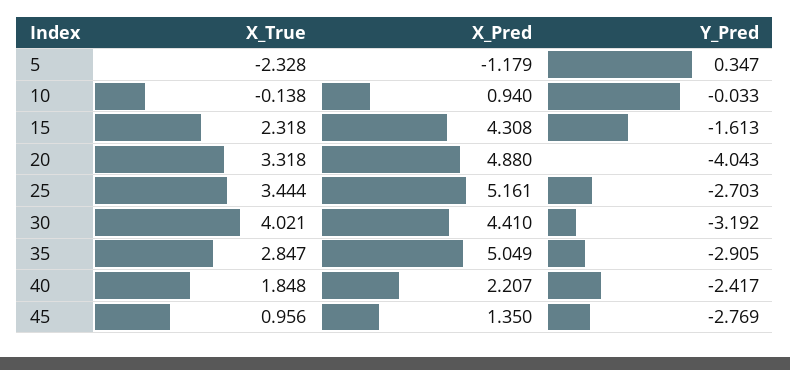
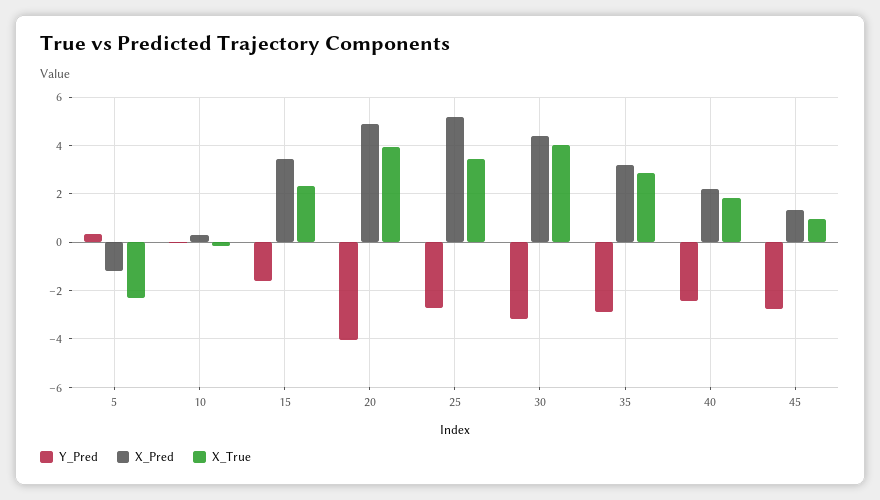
  {
    "X_True": {
      "5": -2.328,
      "10": -0.138,
      "15": 2.318,
-     "20": 3.318,
+     "20": 4,
      "25": 3.444,
      "30": 4.021,
      "35": 2.847,
      "40": 1.848,
      "45": 0.956
    },
    "X_Pred": {
      "5": -1.179,
-     "10": 0.94,
+     "10": 0.25,
-     "15": 4.308,
+     "15": 3.5,
      "20": 4.88,
      "25": 5.161,
      "30": 4.41,
-     "35": 5.049,
+     "35": 3.25,
      "40": 2.207,
      "45": 1.35
    },
    "Y_Pred": {
      "5": 0.347,
      "10": -0.033,
      "15": -1.613,
      "20": -4.043,
      "25": -2.703,
      "30": -3.192,
      "35": -2.905,
      "40": -2.417,
      "45": -2.769
    }
  }

